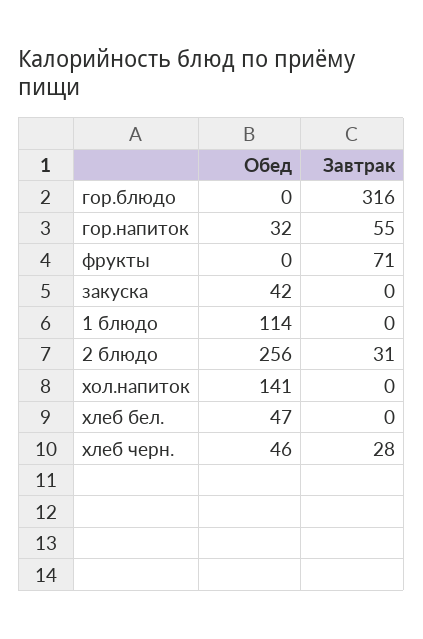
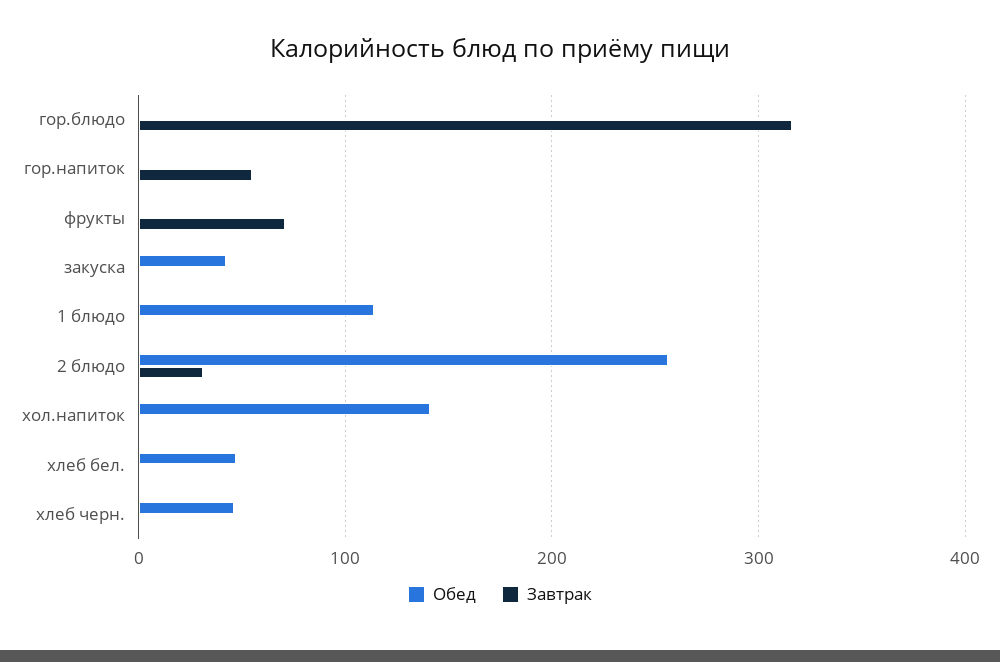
  {
    "Обед": {
      "гор.блюдо": 0,
-     "гор.напиток": 32,
+     "гор.напиток": 0,
      "фрукты": 0,
      "закуска": 42,
      "1 блюдо": 114,
      "2 блюдо": 256,
      "хол.напиток": 141,
      "хлеб бел.": 47,
      "хлеб черн.": 46
    },
    "Завтрак": {
      "гор.блюдо": 316,
      "гор.напиток": 55,
      "фрукты": 71,
      "закуска": 0,
      "1 блюдо": 0,
      "2 блюдо": 31,
      "хол.напиток": 0,
      "хлеб бел.": 0,
-     "хлеб черн.": 28
+     "хлеб черн.": 0
    }
  }

